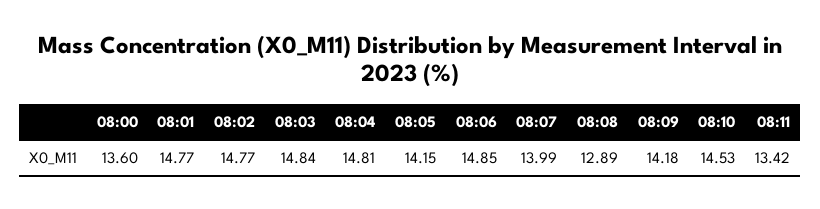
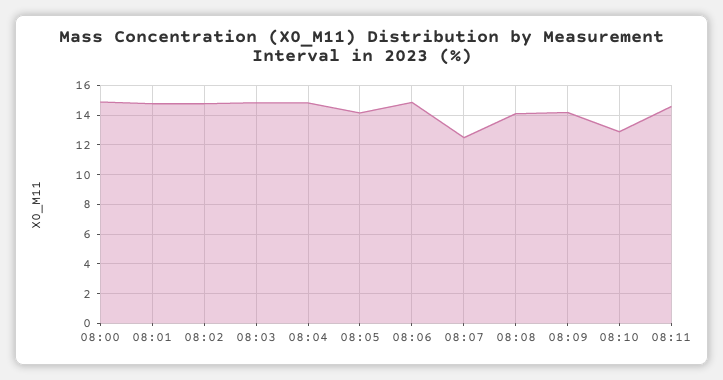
  {
-   "08:00": 13.6,
+   "08:00": 15,
    "08:01": 14.77,
    "08:02": 14.77,
    "08:03": 14.84,
    "08:04": 14.81,
    "08:05": 14.15,
    "08:06": 14.85,
-   "08:07": 13.99,
+   "08:07": 12.5,
-   "08:08": 12.89,
+   "08:08": 14,
    "08:09": 14.18,
-   "08:10": 14.53,
+   "08:10": 13,
-   "08:11": 13.42
+   "08:11": 14.5
  }

